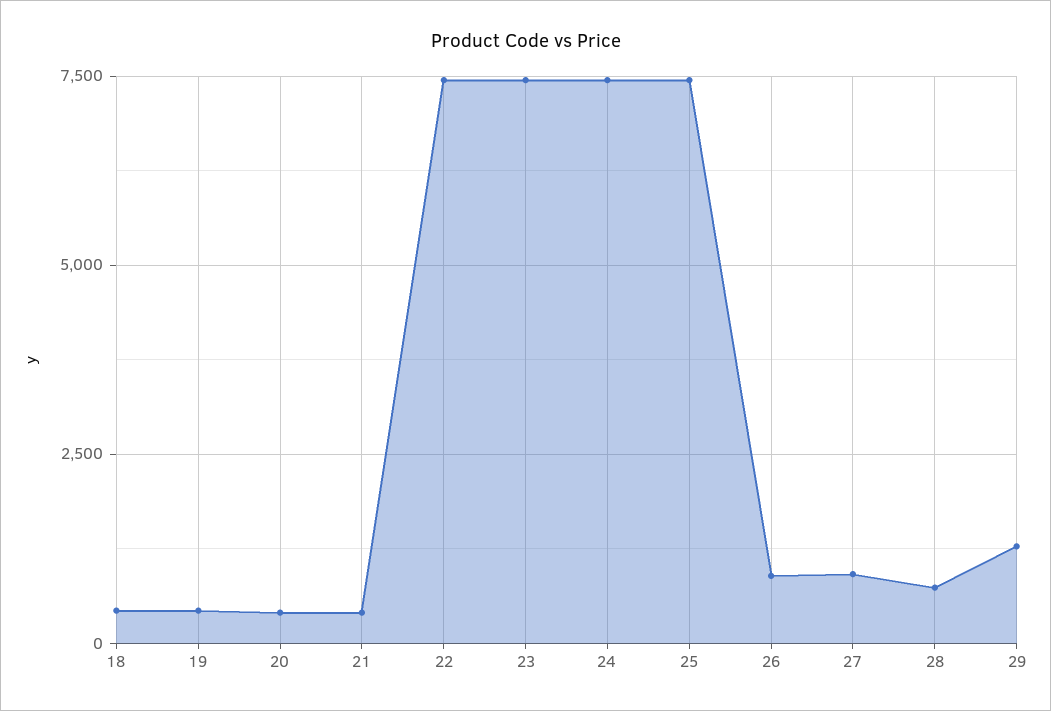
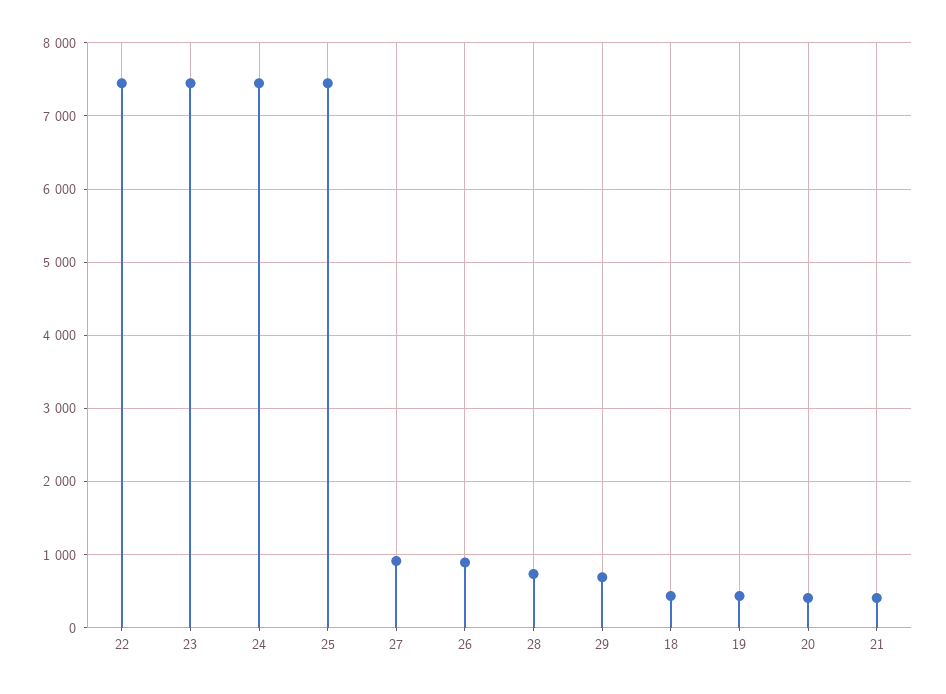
  {
    "18": 400,
    "19": 400,
    "20": 400,
    "21": 400,
    "22": 7400,
    "23": 7400,
    "24": 7400,
    "25": 7400,
    "26": 900,
    "27": 900,
    "28": 700,
-   "29": 1250
+   "29": 700
  }

